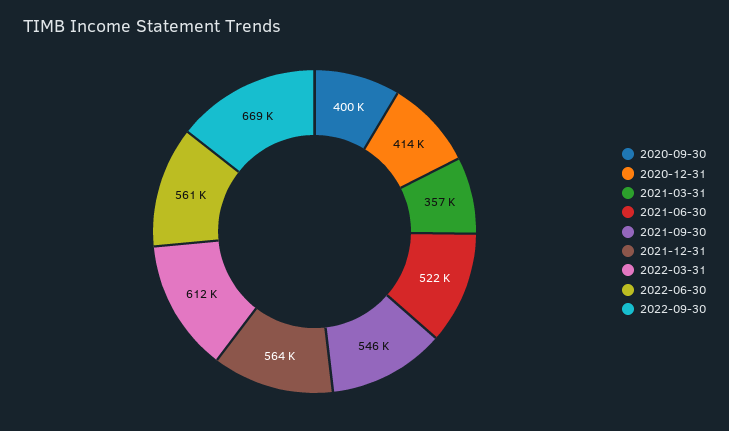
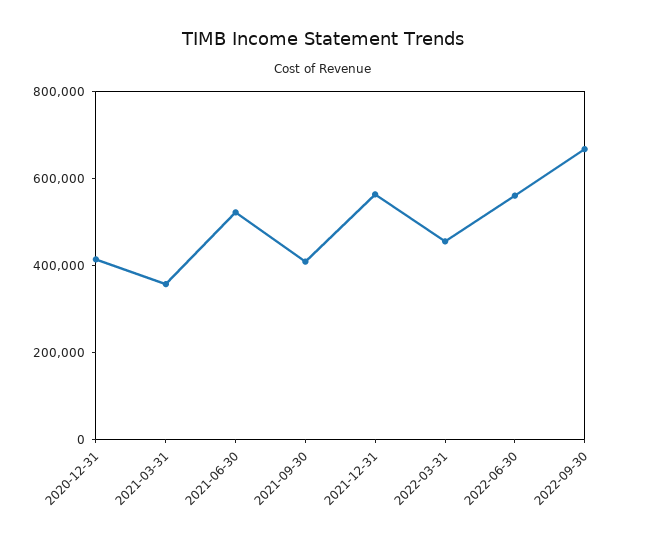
  {
-   "2020-09-30": 400000,
    "2020-12-31": 414000,
    "2021-03-31": 357000,
    "2021-06-30": 522000,
-   "2021-09-30": 546000,
+   "2021-09-30": 400000,
    "2021-12-31": 564000,
-   "2022-03-31": 612000,
+   "2022-03-31": 450000,
    "2022-06-30": 561000,
    "2022-09-30": 669000
  }

